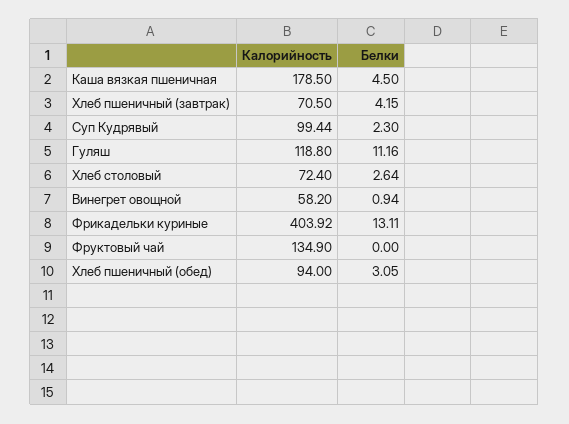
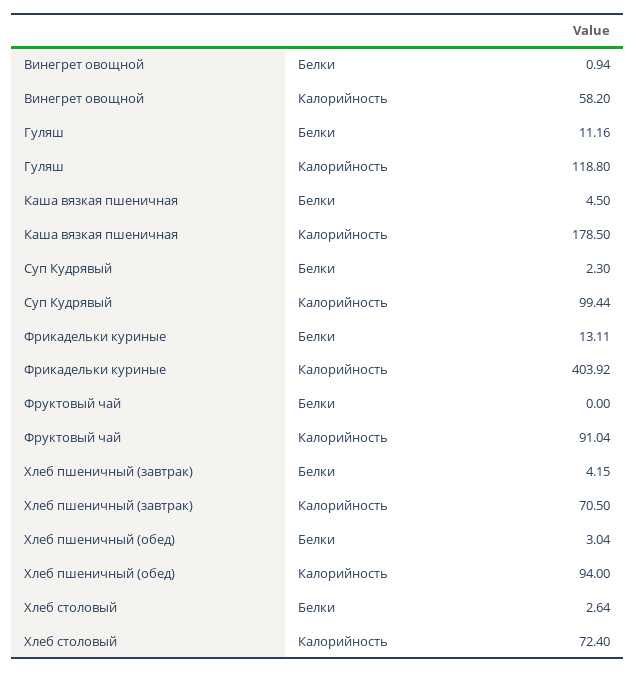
  {
    "Калорийность": {
      "Каша вязкая пшеничная": 178.5,
      "Хлеб пшеничный (завтрак)": 70.5,
      "Суп Кудрявый": 99.44,
      "Гуляш": 118.8,
      "Хлеб столовый": 72.4,
      "Винегрет овощной": 58.2,
      "Фрикадельки куриные": 403.92,
-     "Фруктовый чай": 134.9,
+     "Фруктовый чай": 91.04,
      "Хлеб пшеничный (обед)": 94
    },
    "Белки": {
      "Каша вязкая пшеничная": 4.5,
      "Хлеб пшеничный (завтрак)": 4.15,
      "Суп Кудрявый": 2.3,
      "Гуляш": 11.16,
      "Хлеб столовый": 2.64,
      "Винегрет овощной": 0.94,
      "Фрикадельки куриные": 13.11,
      "Фруктовый чай": 0,
-     "Хлеб пшеничный (обед)": 3.05
+     "Хлеб пшеничный (обед)": 3.04
    }
  }

